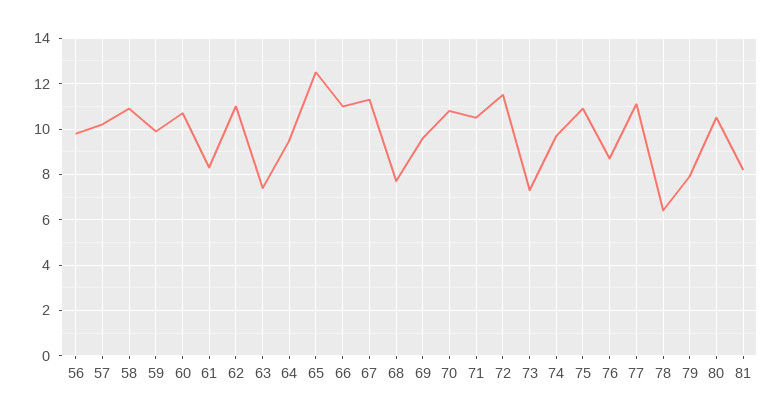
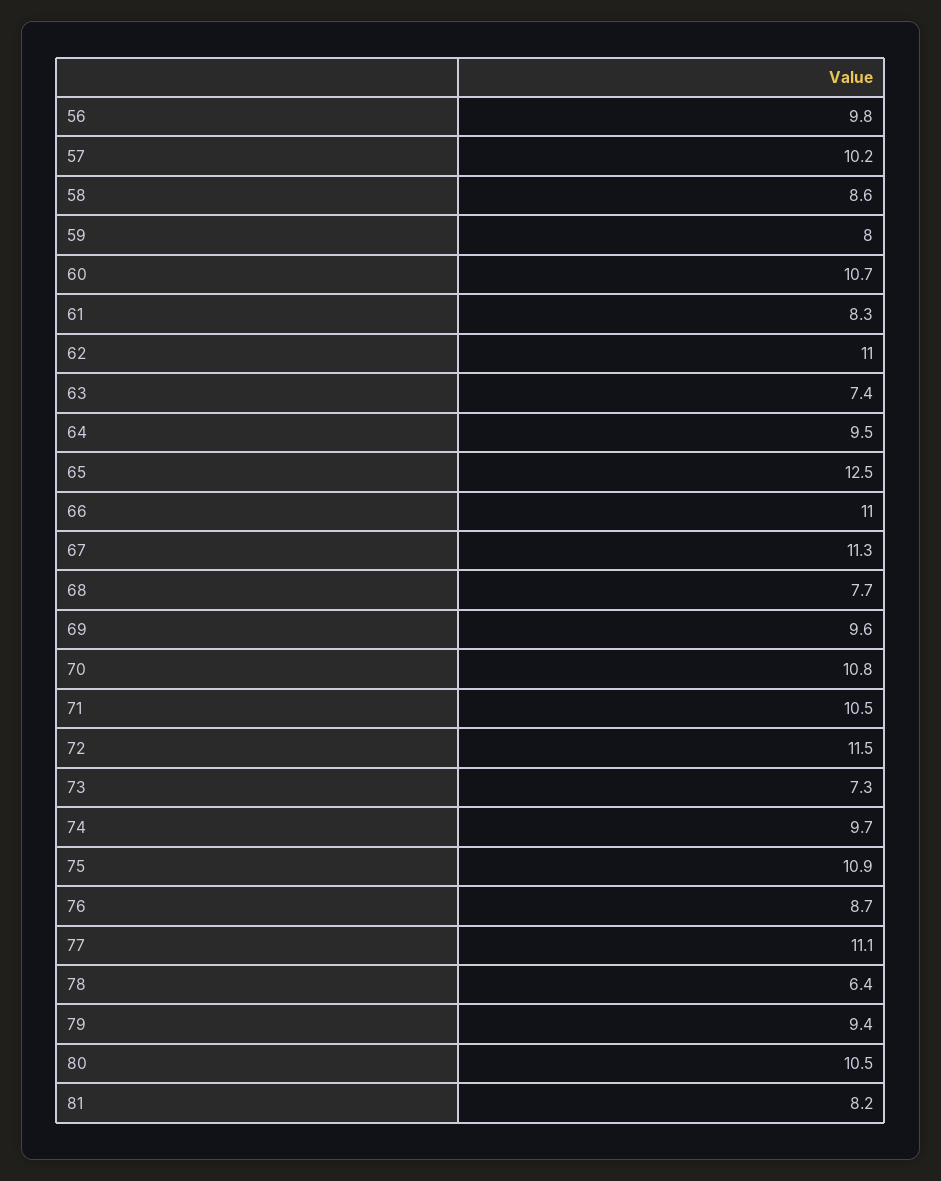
  {
    "56": 9.8,
    "57": 10.2,
-   "58": 11,
+   "58": 8.6,
-   "59": 10,
+   "59": 8,
    "60": 10.7,
    "61": 8.3,
    "62": 11,
    "63": 7.4,
    "64": 9.5,
    "65": 12.5,
    "66": 11,
    "67": 11.3,
    "68": 7.7,
    "69": 9.6,
    "70": 10.8,
    "71": 10.5,
    "72": 11.5,
    "73": 7.3,
    "74": 9.7,
    "75": 10.9,
    "76": 8.7,
    "77": 11.1,
    "78": 6.4,
-   "79": 8,
+   "79": 9.4,
    "80": 10.5,
    "81": 8.2
  }

